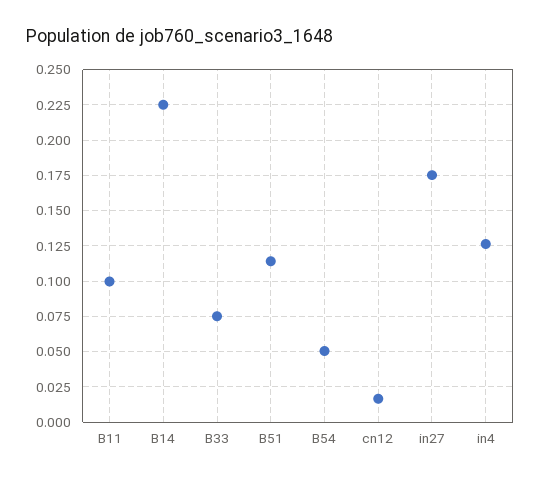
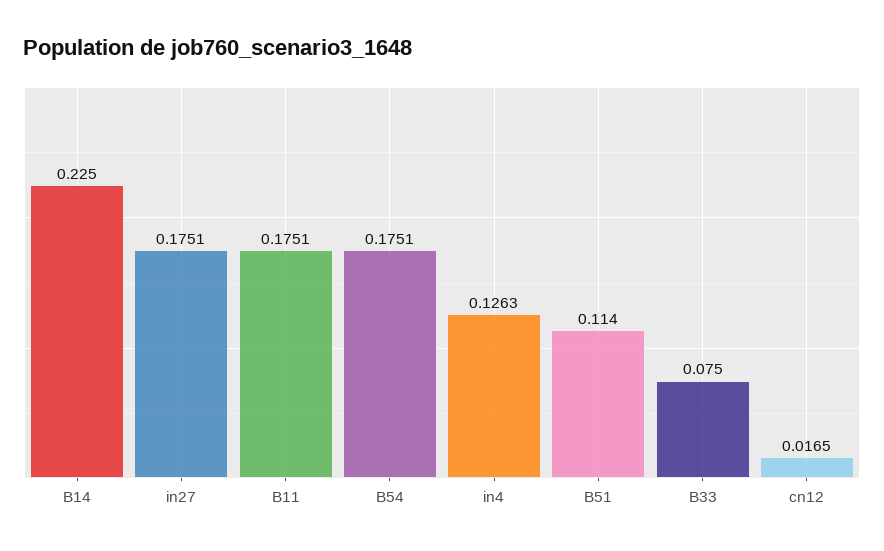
  {
-   "B11": 0.1,
+   "B11": 0.1751,
    "B14": 0.225,
    "B33": 0.075,
    "B51": 0.114,
-   "B54": 0.05,
+   "B54": 0.1751,
    "cn12": 0.0165,
    "in27": 0.1751,
    "in4": 0.1263
  }

